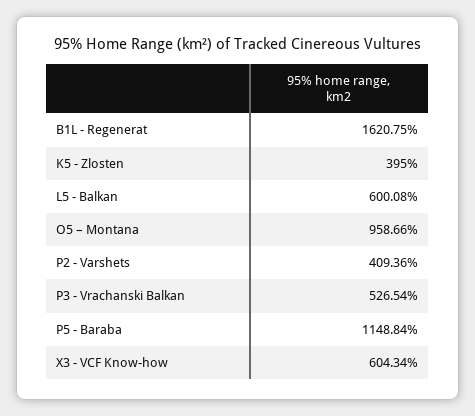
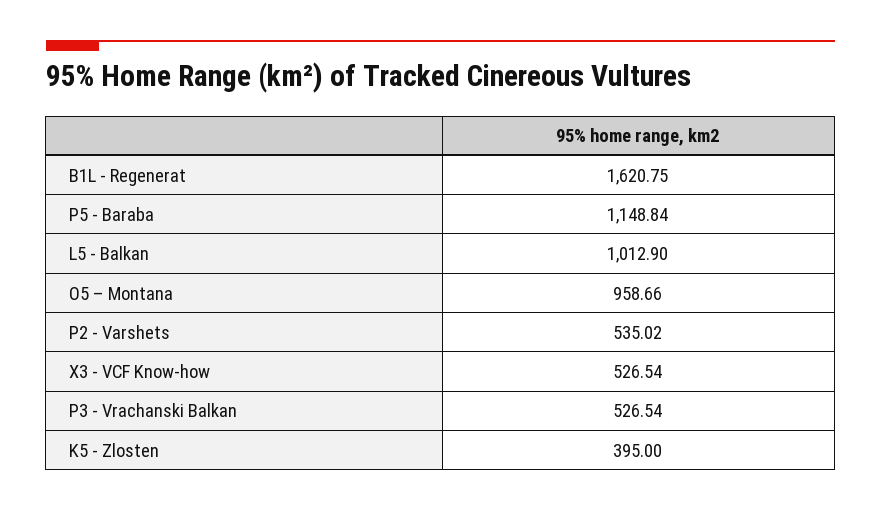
  {
    "B1L - Regenerat": 1620.75,
    "K5 - Zlosten": 395,
-   "L5 - Balkan": 600.08,
+   "L5 - Balkan": 1012.9,
    "O5 – Montana": 958.66,
-   "P2 - Varshets": 409.36,
+   "P2 - Varshets": 535.02,
    "P3 - Vrachanski Balkan": 526.54,
    "P5 - Baraba": 1148.84,
-   "X3 - VCF Know-how": 604.34
+   "X3 - VCF Know-how": 526.54
  }

